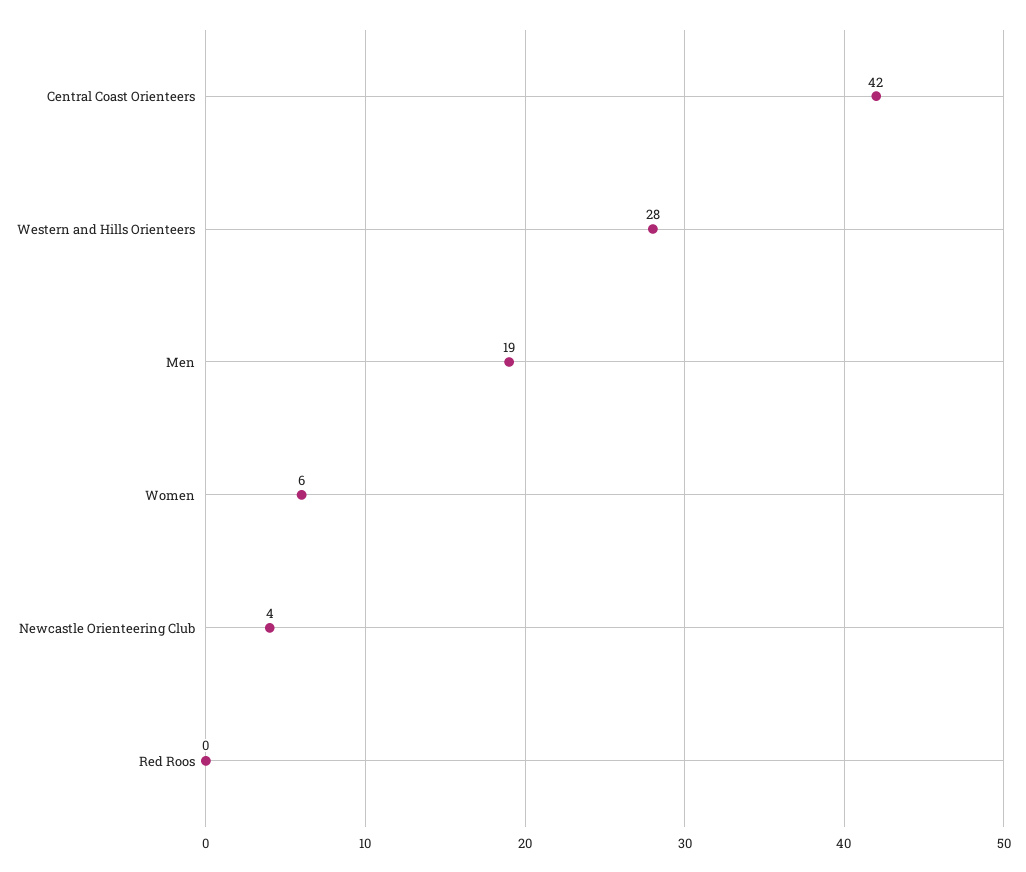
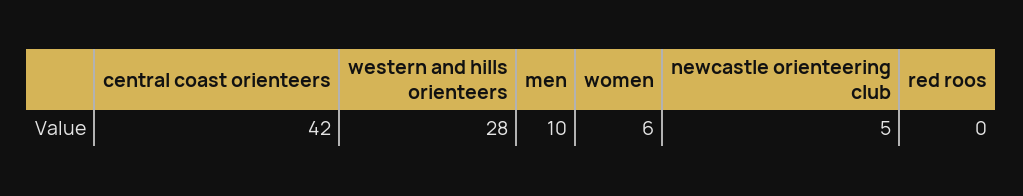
  {
    "Central Coast Orienteers": 42,
    "Western and Hills Orienteers": 28,
-   "Men": 19,
+   "Men": 10,
    "Women": 6,
-   "Newcastle Orienteering Club": 4,
+   "Newcastle Orienteering Club": 5,
    "Red Roos": 0
  }

